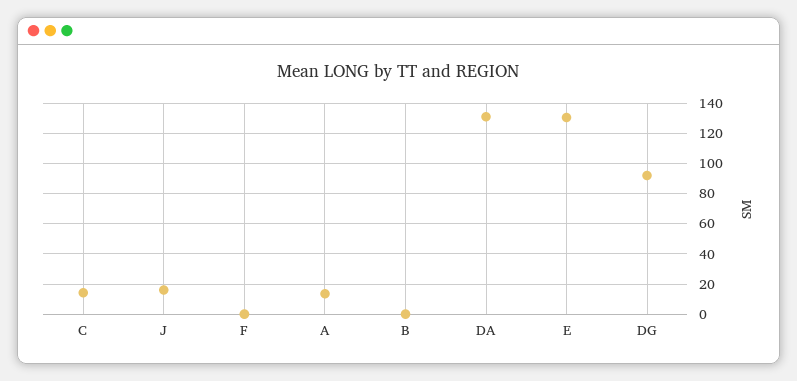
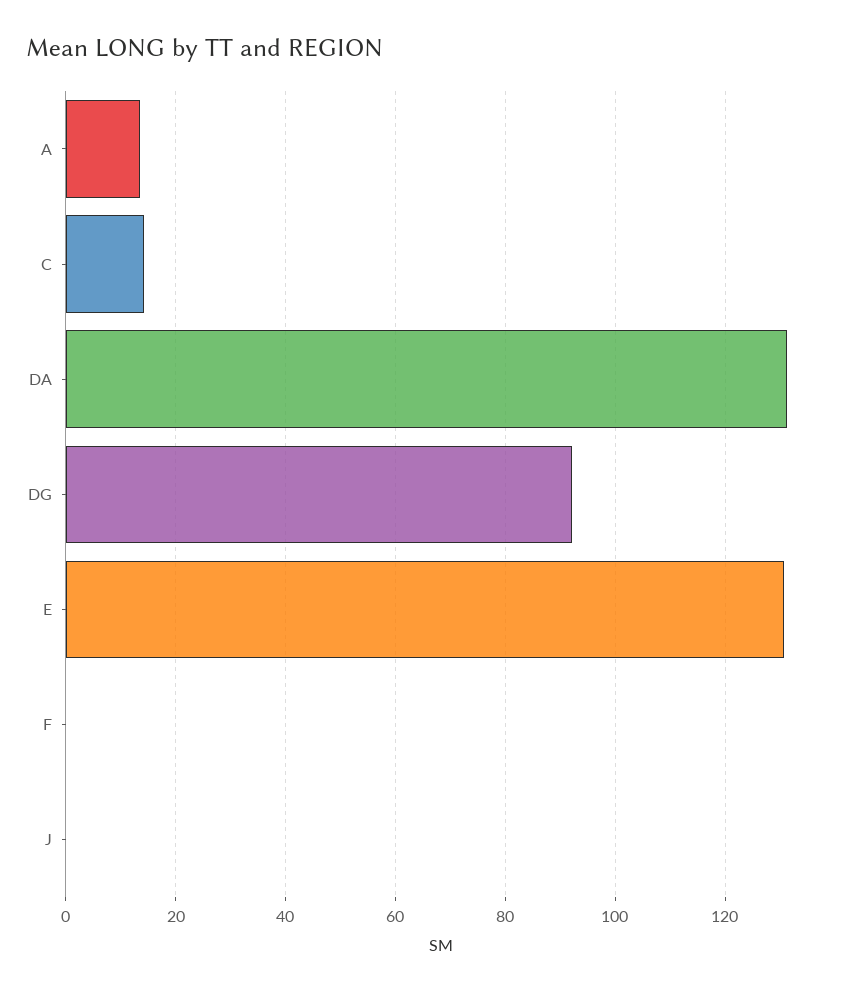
  {
    "C": 14,
-   "J": 15,
+   "J": 0,
    "F": 0,
    "A": 14,
-   "B": 0,
    "DA": 132,
    "E": 130,
    "DG": 92
  }

